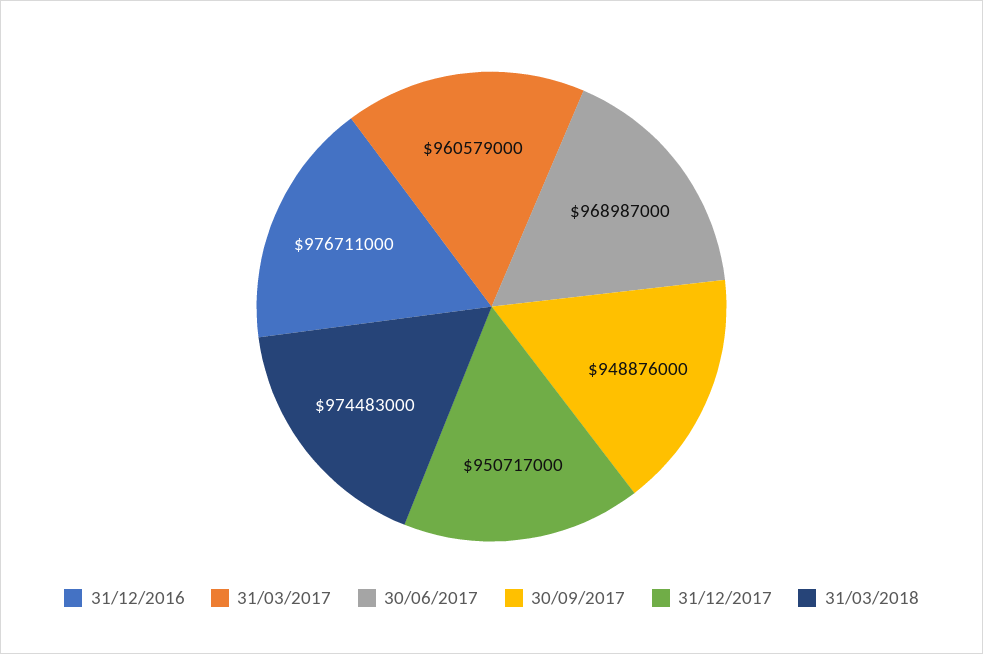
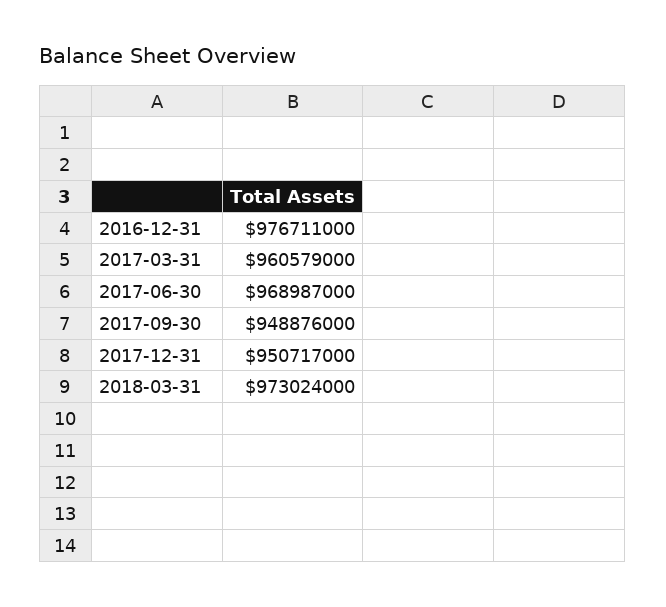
  {
    "31/12/2016": 976711000,
    "31/03/2017": 960579000,
    "30/06/2017": 968987000,
    "30/09/2017": 948876000,
    "31/12/2017": 950717000,
-   "31/03/2018": 974483000
+   "31/03/2018": 973024000
  }

